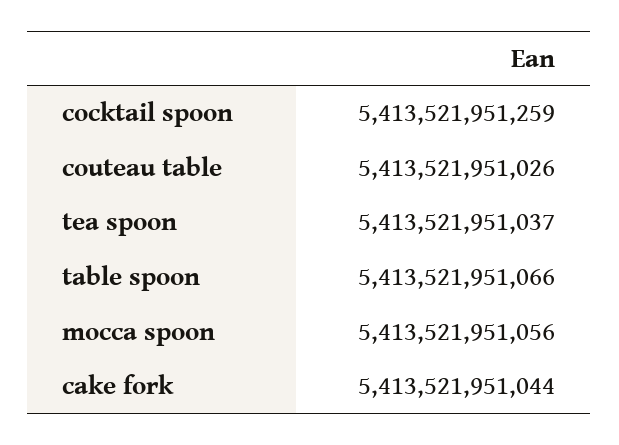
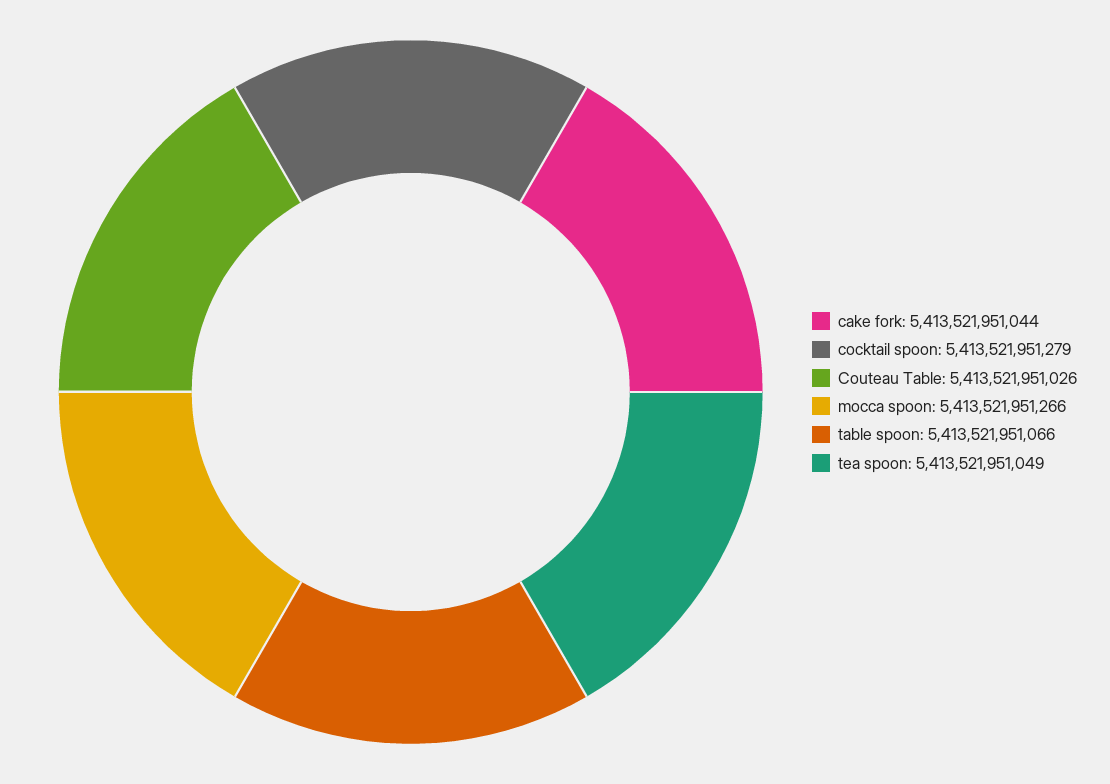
  {
-   "cocktail spoon": 5413521951259,
+   "cocktail spoon": 5413521951279,
    "couteau table": 5413521951026,
-   "tea spoon": 5413521951037,
+   "tea spoon": 5413521951049,
    "table spoon": 5413521951066,
-   "mocca spoon": 5413521951056,
+   "mocca spoon": 5413521951266,
    "cake fork": 5413521951044
  }

